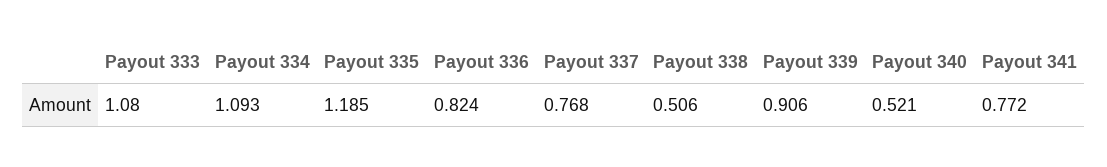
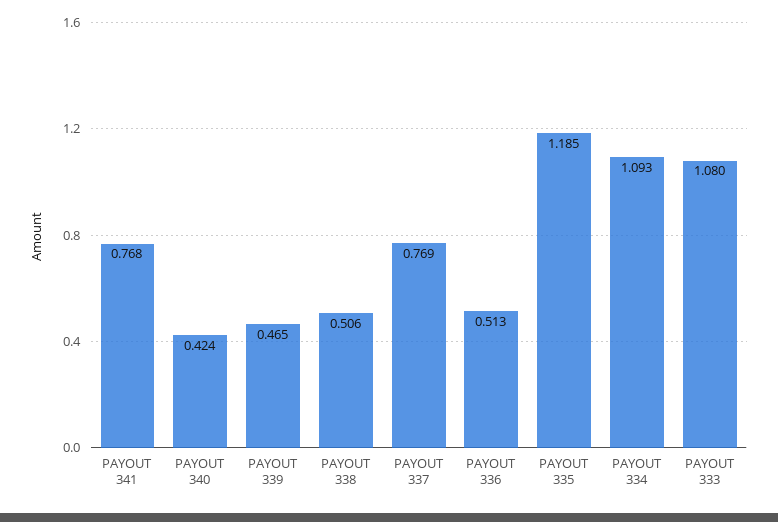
  {
    "Payout 333": 1.08,
    "Payout 334": 1.093,
    "Payout 335": 1.185,
-   "Payout 336": 0.824,
+   "Payout 336": 0.513,
-   "Payout 337": 0.768,
+   "Payout 337": 0.769,
    "Payout 338": 0.506,
-   "Payout 339": 0.906,
+   "Payout 339": 0.465,
-   "Payout 340": 0.521,
+   "Payout 340": 0.424,
-   "Payout 341": 0.772
+   "Payout 341": 0.768
  }

